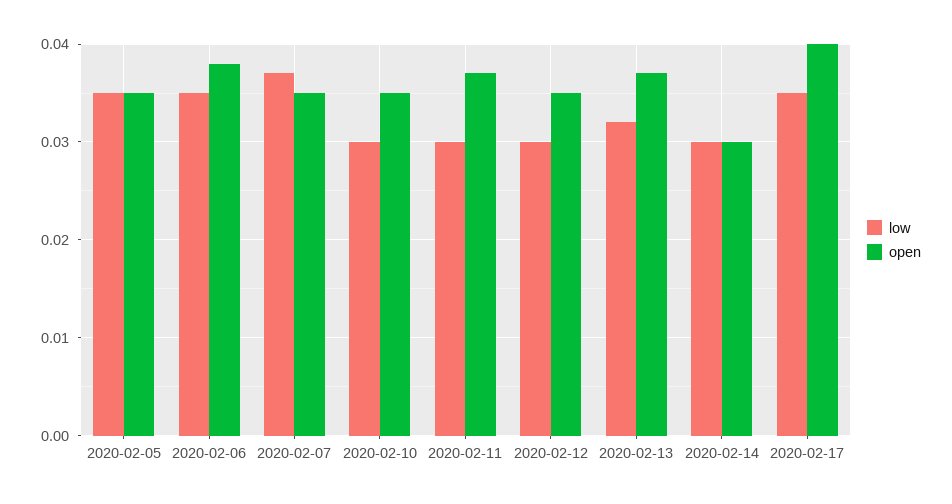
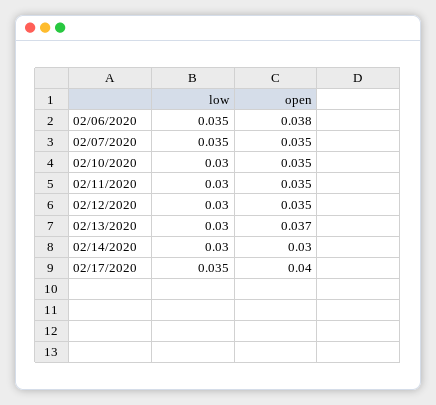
  {
    "low": {
-     "2020-02-05": 0.035,
      "2020-02-06": 0.035,
-     "2020-02-07": 0.037,
+     "2020-02-07": 0.035,
      "2020-02-10": 0.03,
      "2020-02-11": 0.03,
      "2020-02-12": 0.03,
-     "2020-02-13": 0.032,
+     "2020-02-13": 0.03,
      "2020-02-14": 0.03,
      "2020-02-17": 0.035
    },
    "open": {
-     "2020-02-05": 0.035,
      "2020-02-06": 0.038,
      "2020-02-07": 0.035,
      "2020-02-10": 0.035,
-     "2020-02-11": 0.037,
+     "2020-02-11": 0.035,
      "2020-02-12": 0.035,
      "2020-02-13": 0.037,
      "2020-02-14": 0.03,
      "2020-02-17": 0.04
    }
  }

